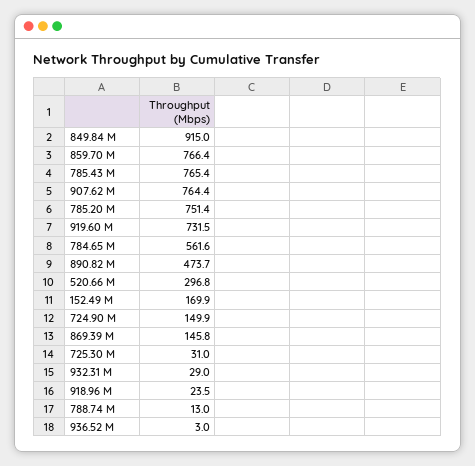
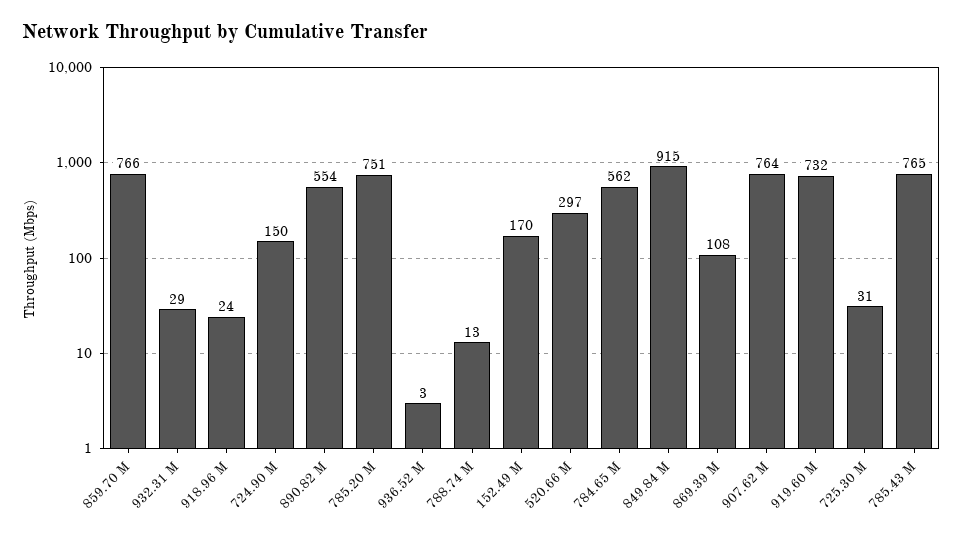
  {
    "849.84 M": 915,
    "859.70 M": 766.4,
    "785.43 M": 765.4,
    "907.62 M": 764.4,
    "785.20 M": 751.4,
    "919.60 M": 731.5,
    "784.65 M": 561.6,
-   "890.82 M": 473.7,
+   "890.82 M": 554,
    "520.66 M": 296.8,
    "152.49 M": 169.9,
    "724.90 M": 149.9,
-   "869.39 M": 145.8,
+   "869.39 M": 108,
    "725.30 M": 31,
    "932.31 M": 29,
    "918.96 M": 23.5,
    "788.74 M": 13,
    "936.52 M": 3
  }

